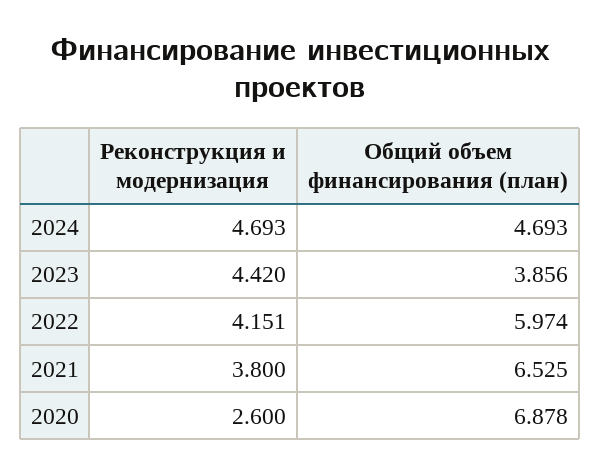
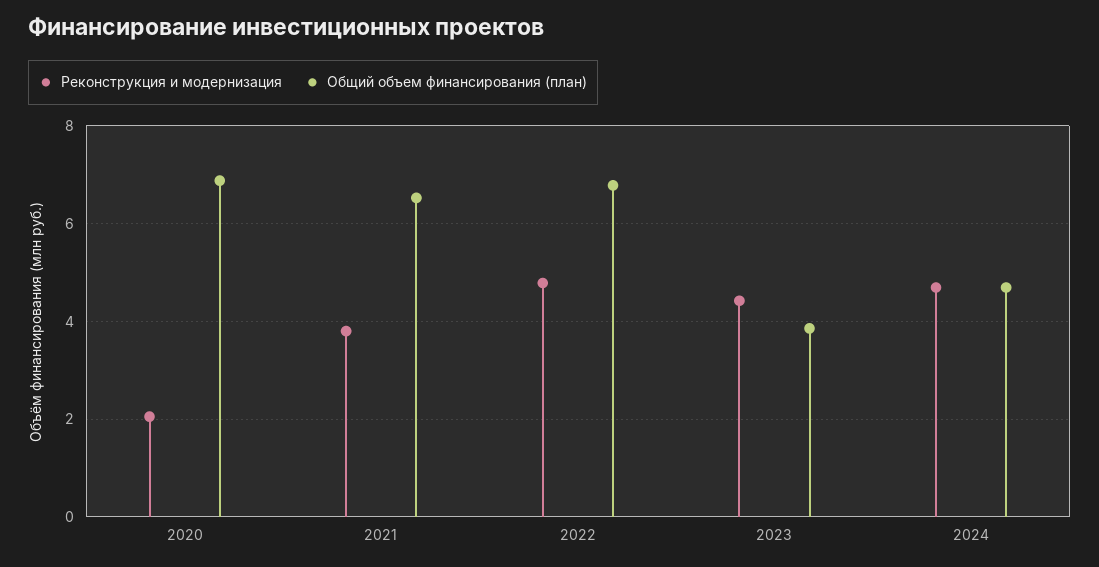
  {
    "Реконструкция и модернизация": {
      "2024": 4.693,
      "2023": 4.42,
-     "2022": 4.151,
+     "2022": 4.8,
      "2021": 3.8,
-     "2020": 2.6
+     "2020": 2
    },
    "Общий объем финансирования (план)": {
      "2024": 4.693,
      "2023": 3.856,
-     "2022": 5.974,
+     "2022": 6.8,
      "2021": 6.525,
      "2020": 6.878
    }
  }

